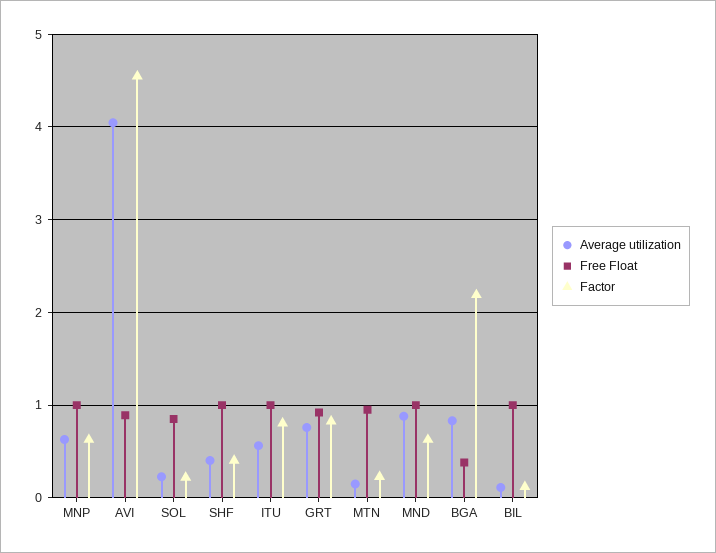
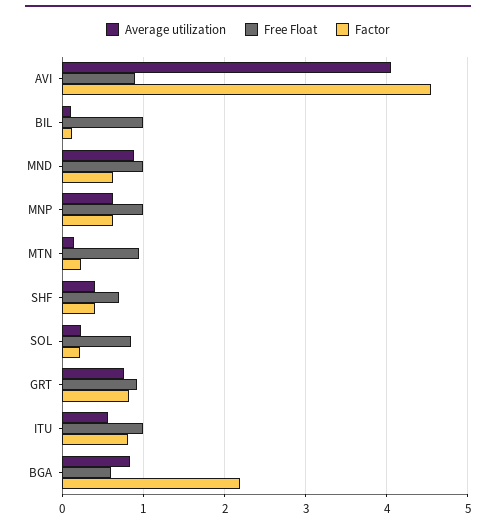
  {
    "Average utilization": {
      "MNP": 0.6,
      "AVI": 4,
      "SOL": 0.2,
      "SHF": 0.4,
      "ITU": 0.6,
      "GRT": 0.8,
      "MTN": 0.1,
      "MND": 0.9,
      "BGA": 0.8,
      "BIL": 0.1
    },
    "Free Float": {
      "MNP": 1,
      "AVI": 0.9,
      "SOL": 0.9,
-     "SHF": 1,
+     "SHF": 0.7,
      "ITU": 1,
      "GRT": 0.9,
      "MTN": 1,
      "MND": 1,
-     "BGA": 0.4,
+     "BGA": 0.6,
      "BIL": 1
    },
    "Factor": {
      "MNP": 0.6,
      "AVI": 4.5,
      "SOL": 0.2,
      "SHF": 0.4,
      "ITU": 0.8,
      "GRT": 0.8,
      "MTN": 0.2,
      "MND": 0.6,
      "BGA": 2.2,
      "BIL": 0.1
    }
  }

